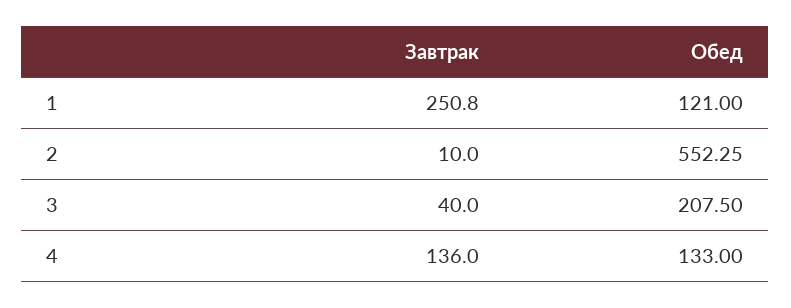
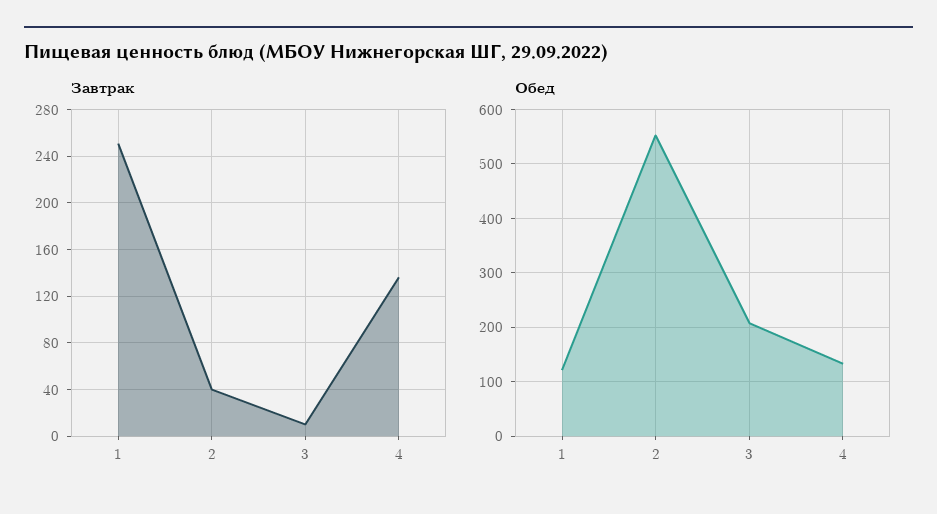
  {
    "Завтрак": {
      "1": 250.8,
-     "2": 10,
+     "2": 40,
-     "3": 40,
+     "3": 10,
      "4": 136
    },
    "Обед": {
      "1": 121,
      "2": 552.25,
      "3": 207.5,
      "4": 133
    }
  }

